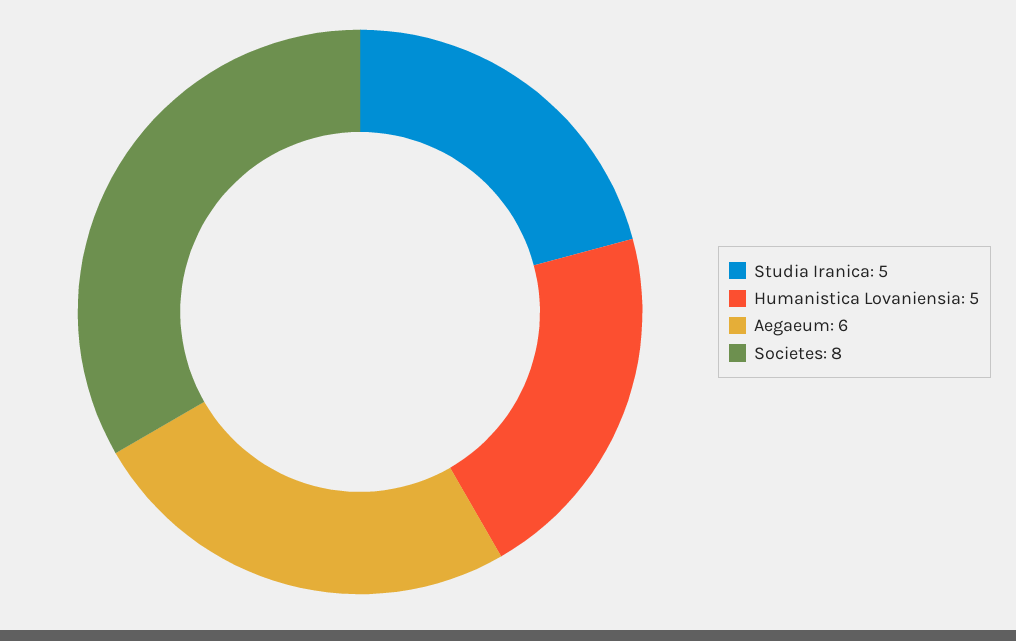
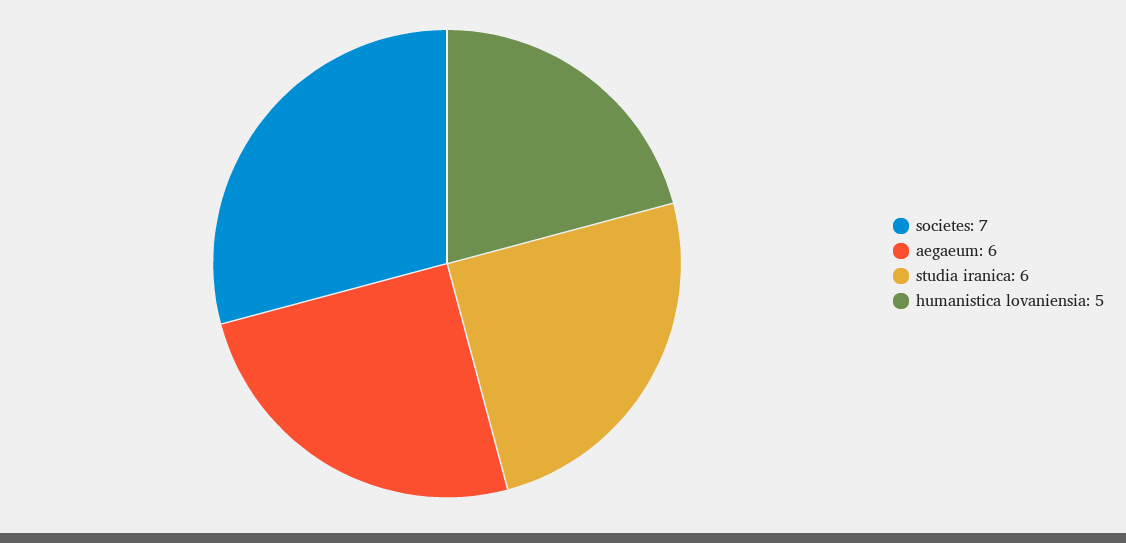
  {
-   "Studia Iranica": 5,
+   "Studia Iranica": 6,
    "Humanistica Lovaniensia": 5,
    "Aegaeum": 6,
-   "Societes": 8
+   "Societes": 7
  }

